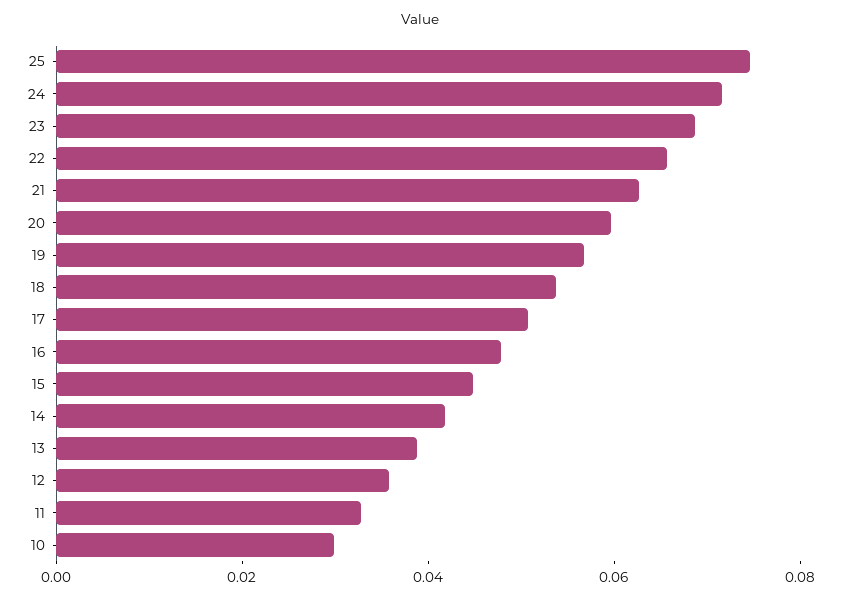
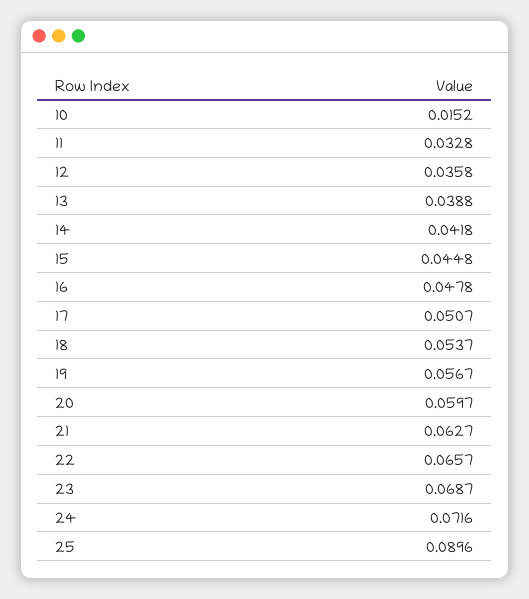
  {
-   "25": 0.075,
+   "25": 0.0896,
    "24": 0.0716,
    "23": 0.0687,
    "22": 0.0657,
    "21": 0.0627,
    "20": 0.0597,
    "19": 0.0567,
    "18": 0.0537,
    "17": 0.0507,
    "16": 0.0478,
    "15": 0.0448,
    "14": 0.0418,
    "13": 0.0388,
    "12": 0.0358,
    "11": 0.0328,
-   "10": 0.03
+   "10": 0.0152
  }

